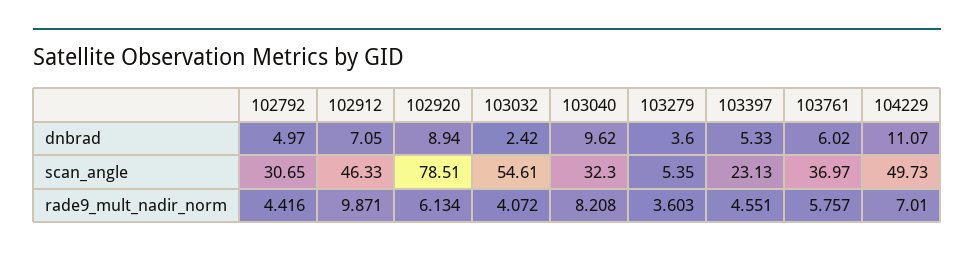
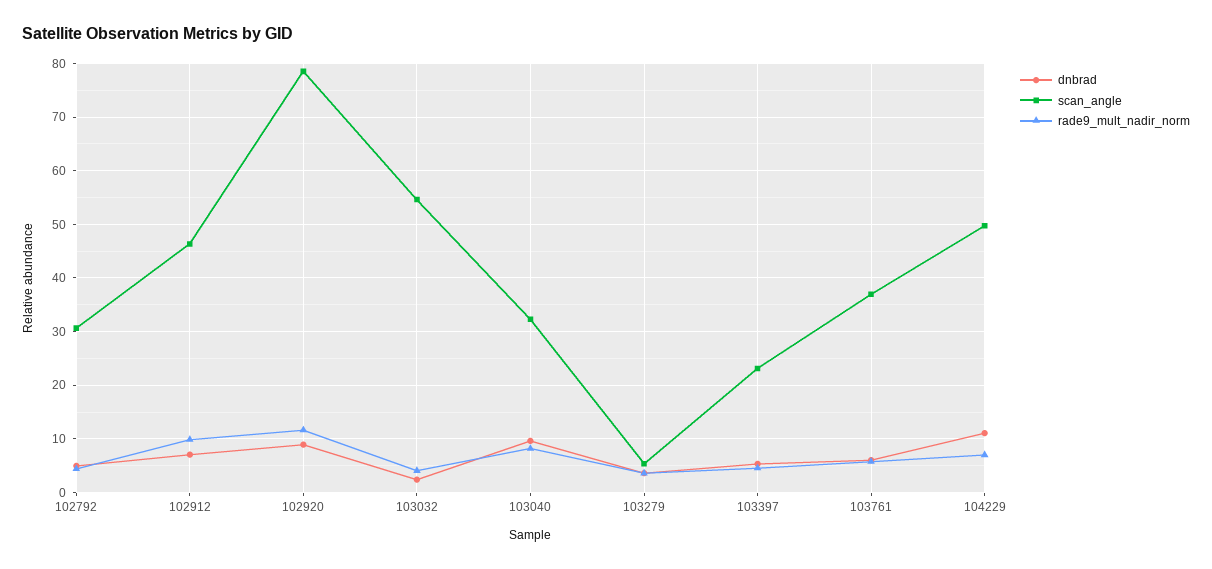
  {
    "dnbrad": {
      "102792": 4.97,
      "102912": 7.05,
      "102920": 8.94,
      "103032": 2.42,
      "103040": 9.62,
      "103279": 3.6,
      "103397": 5.33,
      "103761": 6.02,
      "104229": 11.07
    },
    "scan_angle": {
      "102792": 30.65,
      "102912": 46.33,
      "102920": 78.51,
      "103032": 54.61,
      "103040": 32.3,
      "103279": 5.35,
      "103397": 23.13,
      "103761": 36.97,
      "104229": 49.73
    },
    "rade9_mult_nadir_norm": {
      "102792": 4.416,
      "102912": 9.871,
-     "102920": 6.134,
+     "102920": 12,
      "103032": 4.072,
      "103040": 8.208,
      "103279": 3.603,
      "103397": 4.551,
      "103761": 5.757,
      "104229": 7.01
    }
  }

